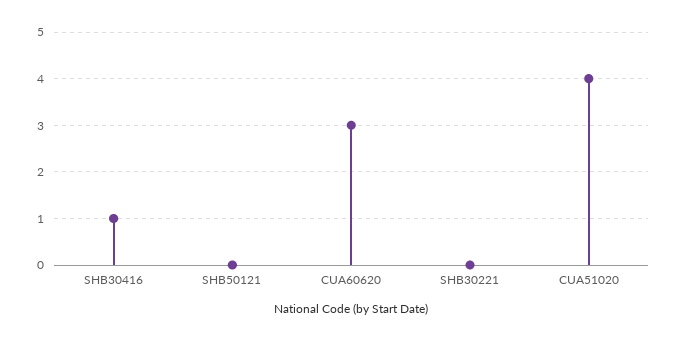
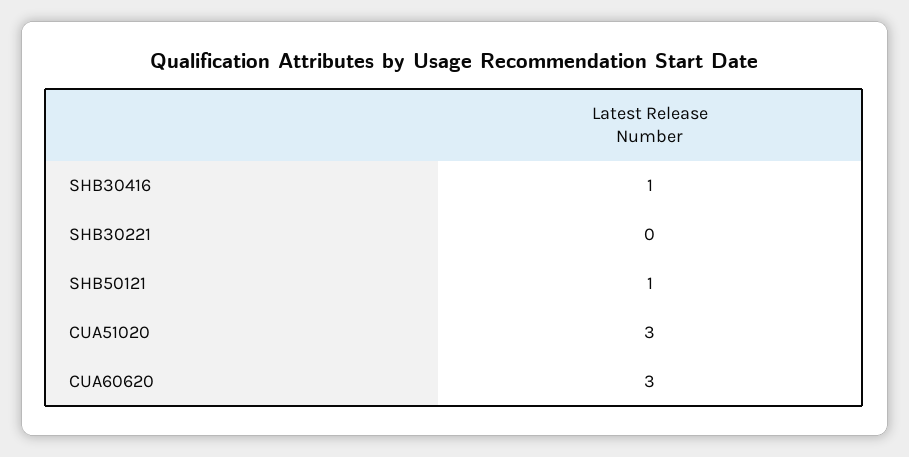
  {
    "SHB30416": 1,
-   "SHB50121": 0,
+   "SHB50121": 1,
    "CUA60620": 3,
    "SHB30221": 0,
-   "CUA51020": 4
+   "CUA51020": 3
  }

